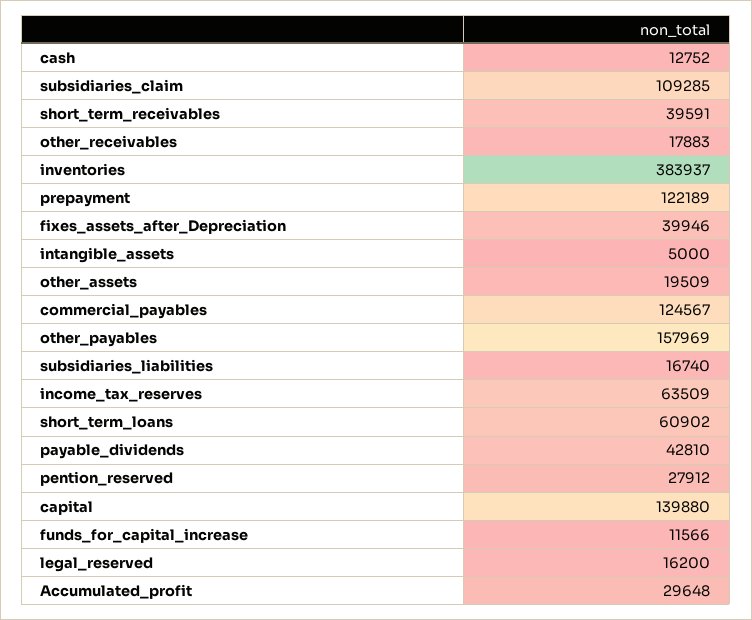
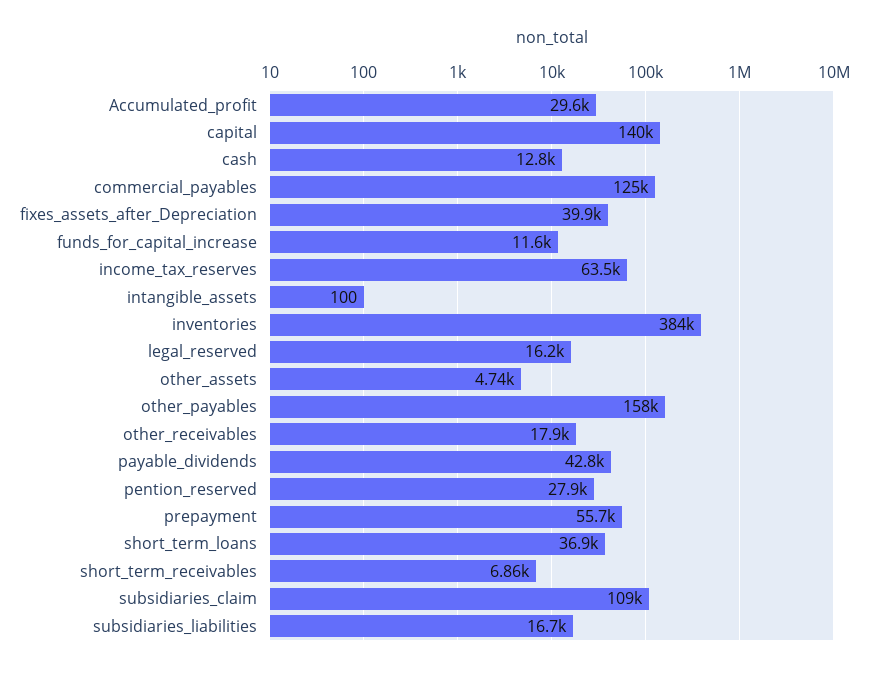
  {
    "cash": 12752,
    "subsidiaries_claim": 109285,
-   "short_term_receivables": 39591,
+   "short_term_receivables": 6860,
    "other_receivables": 17883,
    "inventories": 383937,
-   "prepayment": 122189,
+   "prepayment": 55700,
    "fixes_assets_after_Depreciation": 39946,
-   "intangible_assets": 5000,
+   "intangible_assets": 100,
-   "other_assets": 19509,
+   "other_assets": 4740,
    "commercial_payables": 124567,
    "other_payables": 157969,
    "subsidiaries_liabilities": 16740,
    "income_tax_reserves": 63509,
-   "short_term_loans": 60902,
+   "short_term_loans": 36900,
    "payable_dividends": 42810,
    "pention_reserved": 27912,
    "capital": 139880,
    "funds_for_capital_increase": 11566,
    "legal_reserved": 16200,
    "Accumulated_profit": 29648
  }

